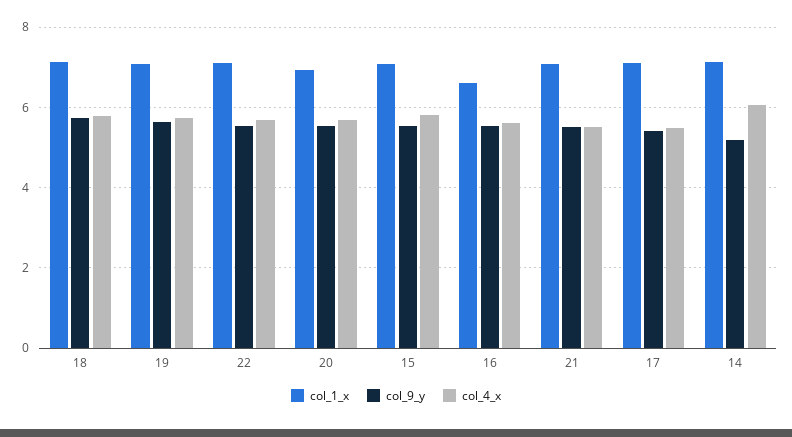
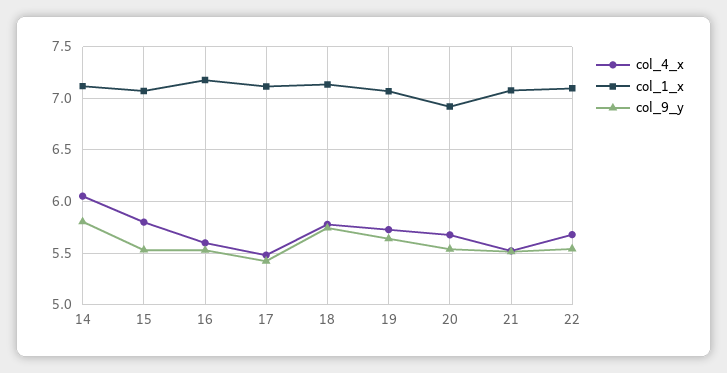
  {
    "col_1_x": {
      "18": 7.1,
      "19": 7.1,
      "22": 7.1,
      "20": 6.9,
      "15": 7.1,
-     "16": 6.6,
+     "16": 7.2,
      "21": 7.1,
      "17": 7.1,
      "14": 7.1
    },
    "col_9_y": {
      "18": 5.7,
      "19": 5.6,
      "22": 5.5,
      "20": 5.5,
      "15": 5.5,
      "16": 5.5,
      "21": 5.5,
      "17": 5.4,
-     "14": 5.2
+     "14": 5.8
    },
    "col_4_x": {
      "18": 5.8,
      "19": 5.7,
      "22": 5.7,
      "20": 5.7,
      "15": 5.8,
      "16": 5.6,
      "21": 5.5,
      "17": 5.5,
      "14": 6.1
    }
  }

